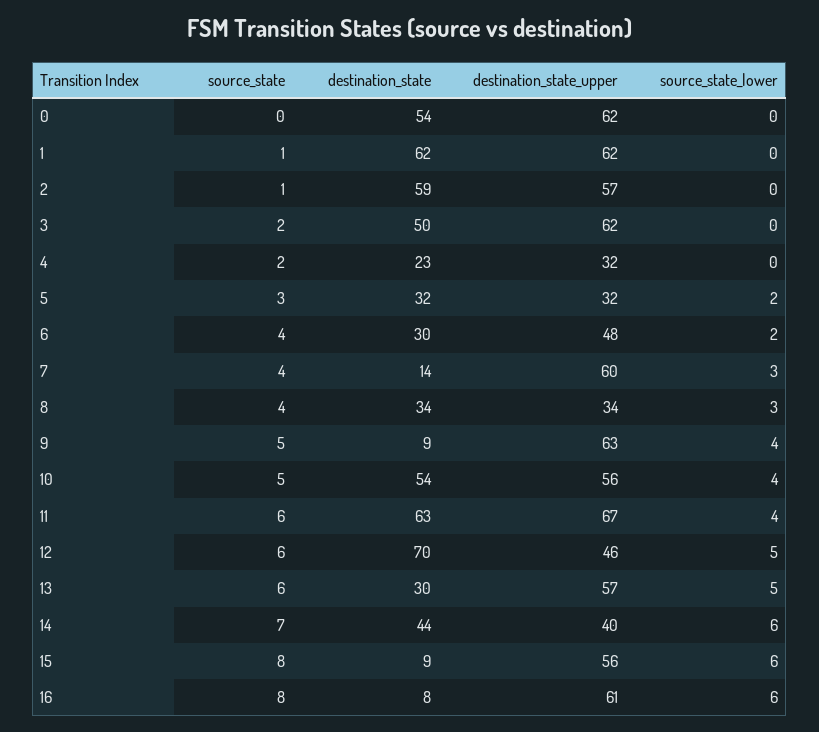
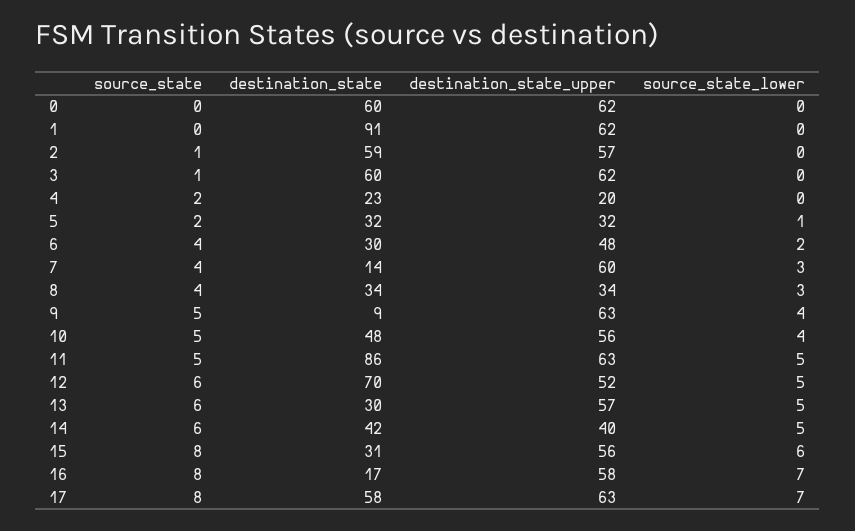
  {
    "source_state": {
      "0": 0,
-     "1": 1,
+     "1": 0,
      "2": 1,
-     "3": 2,
+     "3": 1,
      "4": 2,
-     "5": 3,
+     "5": 2,
      "6": 4,
      "7": 4,
      "8": 4,
      "9": 5,
      "10": 5,
-     "11": 6,
+     "11": 5,
      "12": 6,
      "13": 6,
-     "14": 7,
+     "14": 6,
      "15": 8,
-     "16": 8
+     "16": 8,
+     "17": 8
    },
    "destination_state": {
-     "0": 54,
+     "0": 60,
-     "1": 62,
+     "1": 91,
      "2": 59,
-     "3": 50,
+     "3": 60,
      "4": 23,
      "5": 32,
      "6": 30,
      "7": 14,
      "8": 34,
      "9": 9,
-     "10": 54,
+     "10": 48,
-     "11": 63,
+     "11": 86,
      "12": 70,
      "13": 30,
-     "14": 44,
+     "14": 42,
-     "15": 9,
+     "15": 31,
-     "16": 8
+     "16": 17,
+     "17": 58
    },
    "destination_state_upper": {
      "0": 62,
      "1": 62,
      "2": 57,
      "3": 62,
-     "4": 32,
+     "4": 20,
      "5": 32,
      "6": 48,
      "7": 60,
      "8": 34,
      "9": 63,
      "10": 56,
-     "11": 67,
+     "11": 63,
-     "12": 46,
+     "12": 52,
      "13": 57,
      "14": 40,
      "15": 56,
-     "16": 61
+     "16": 58,
+     "17": 63
    },
    "source_state_lower": {
      "0": 0,
      "1": 0,
      "2": 0,
      "3": 0,
      "4": 0,
-     "5": 2,
+     "5": 1,
      "6": 2,
      "7": 3,
      "8": 3,
      "9": 4,
      "10": 4,
-     "11": 4,
+     "11": 5,
      "12": 5,
      "13": 5,
-     "14": 6,
+     "14": 5,
      "15": 6,
-     "16": 6
+     "16": 7,
+     "17": 7
    }
  }

